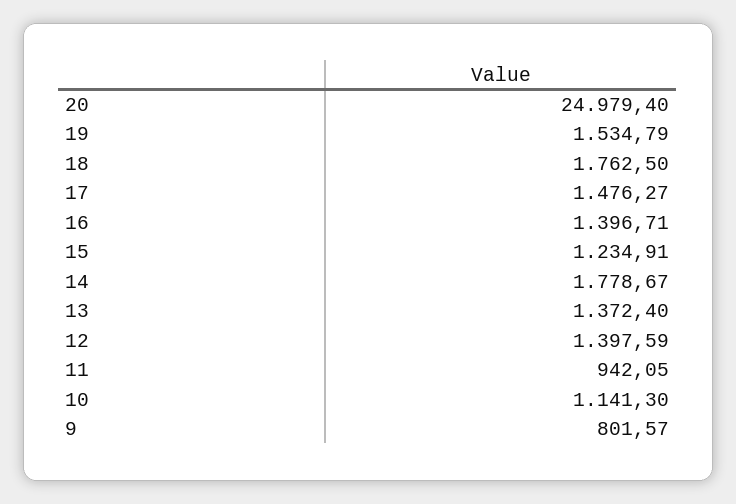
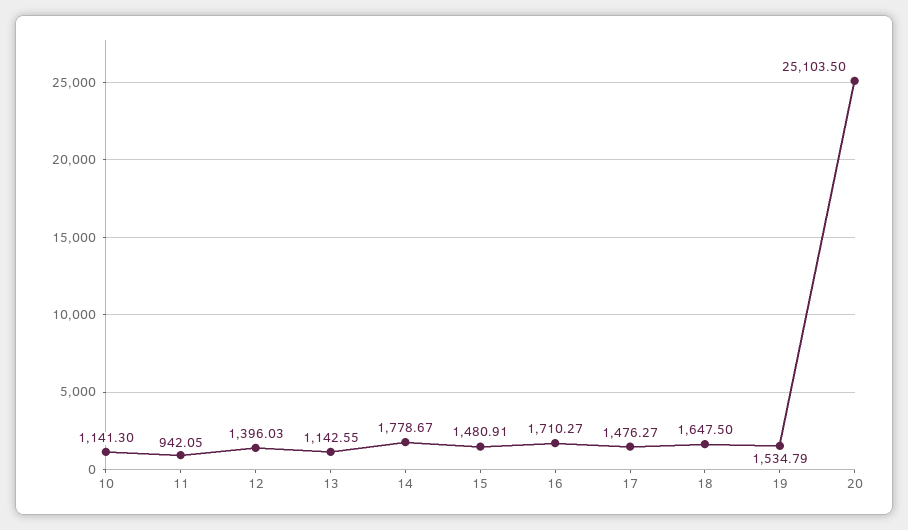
  {
-   "20": 24979.4,
+   "20": 25103.5,
    "19": 1534.79,
-   "18": 1762.5,
+   "18": 1647.5,
    "17": 1476.27,
-   "16": 1396.71,
+   "16": 1710.27,
-   "15": 1234.91,
+   "15": 1480.91,
    "14": 1778.67,
-   "13": 1372.4,
+   "13": 1142.55,
-   "12": 1397.59,
+   "12": 1396.03,
    "11": 942.05,
-   "10": 1141.3,
+   "10": 1141.3
-   "9": 801.57
  }

